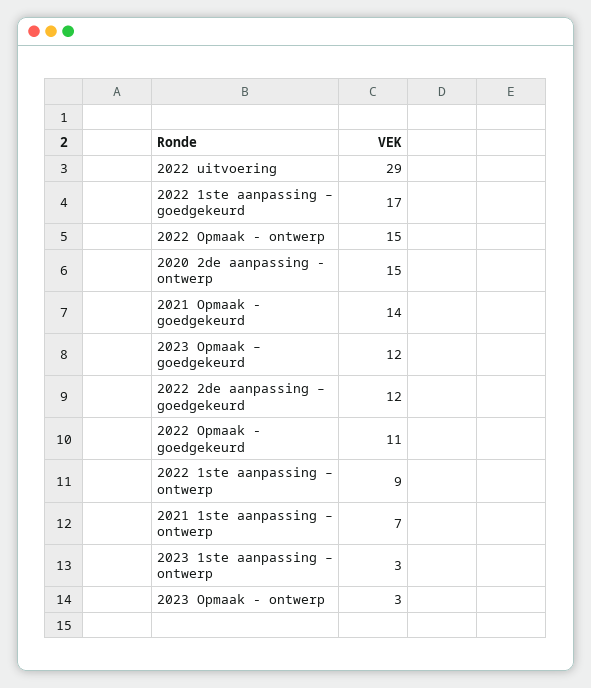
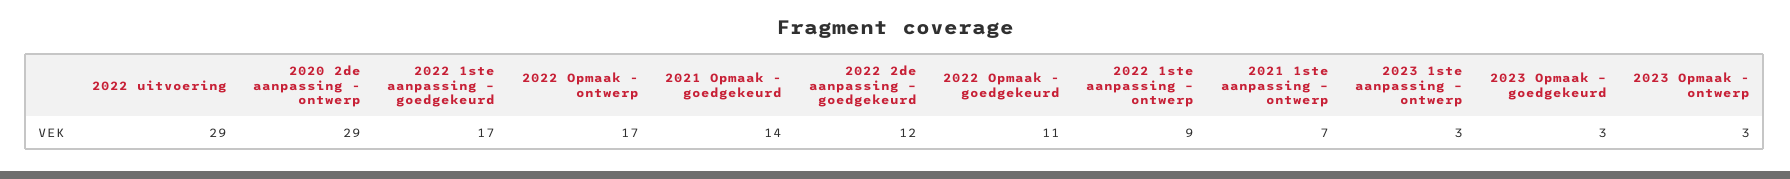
  {
    "2022 uitvoering": 29,
    "2022 1ste aanpassing – goedgekeurd": 17,
-   "2022 Opmaak - ontwerp": 15,
+   "2022 Opmaak - ontwerp": 17,
-   "2020 2de aanpassing - ontwerp": 15,
+   "2020 2de aanpassing - ontwerp": 29,
    "2021 Opmaak - goedgekeurd": 14,
-   "2023 Opmaak – goedgekeurd": 12,
+   "2023 Opmaak – goedgekeurd": 3,
    "2022 2de aanpassing – goedgekeurd": 12,
    "2022 Opmaak - goedgekeurd": 11,
    "2022 1ste aanpassing – ontwerp": 9,
    "2021 1ste aanpassing – ontwerp": 7,
    "2023 1ste aanpassing – ontwerp": 3,
    "2023 Opmaak - ontwerp": 3
  }

